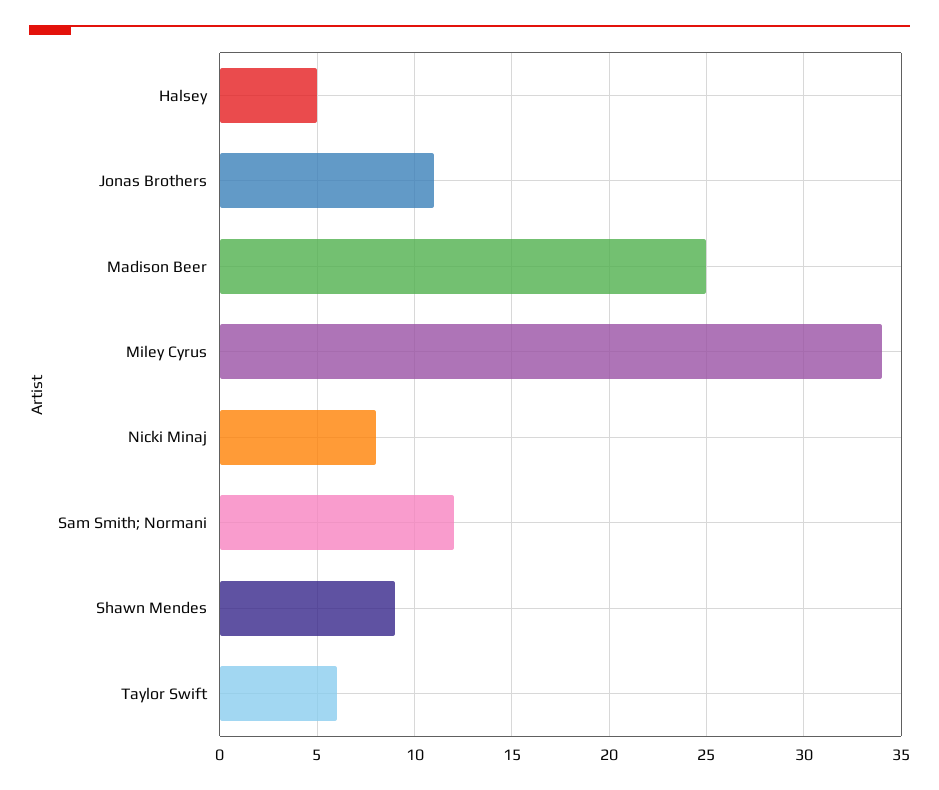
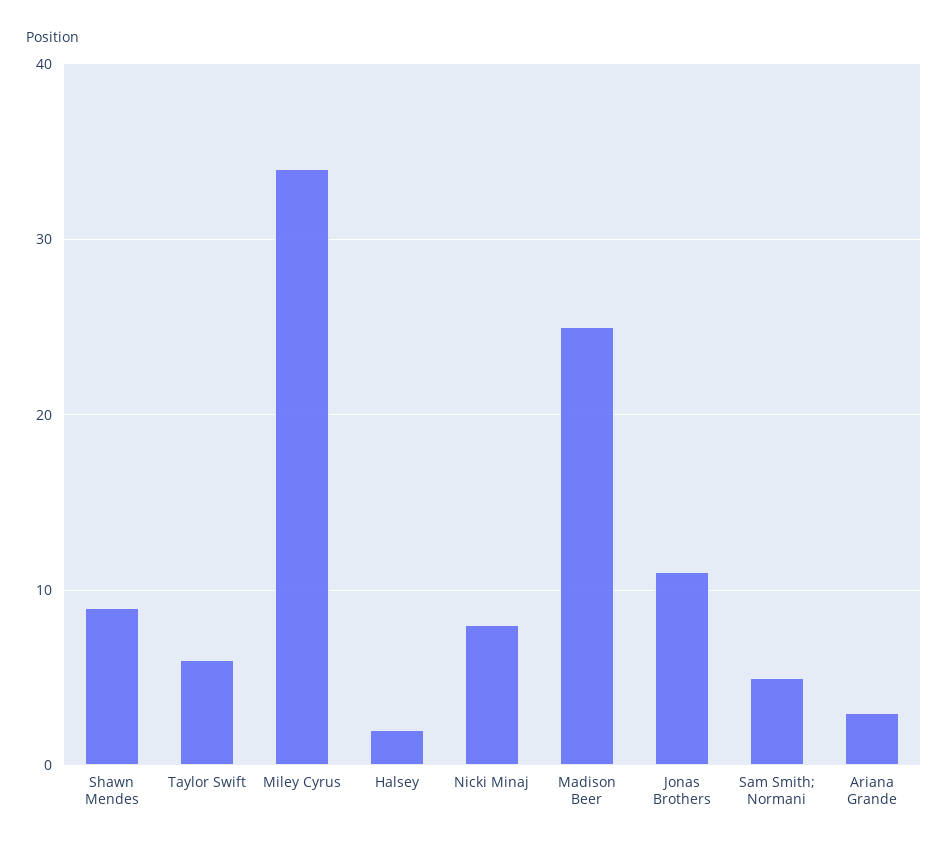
  {
-   "Halsey": 5,
+   "Halsey": 2,
    "Jonas Brothers": 11,
    "Madison Beer": 25,
    "Miley Cyrus": 34,
    "Nicki Minaj": 8,
-   "Sam Smith; Normani": 12,
+   "Sam Smith; Normani": 5,
    "Shawn Mendes": 9,
-   "Taylor Swift": 6
+   "Taylor Swift": 6,
+   "Ariana Grande": 3
  }

